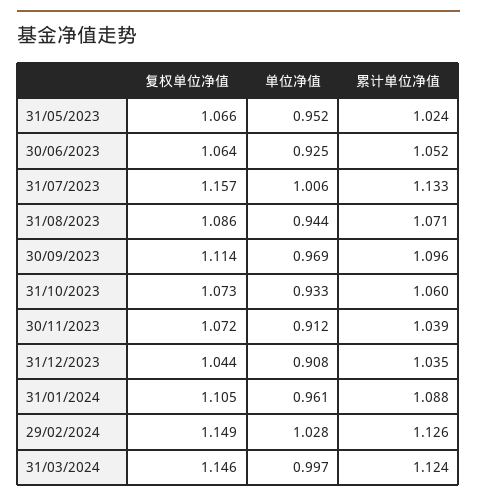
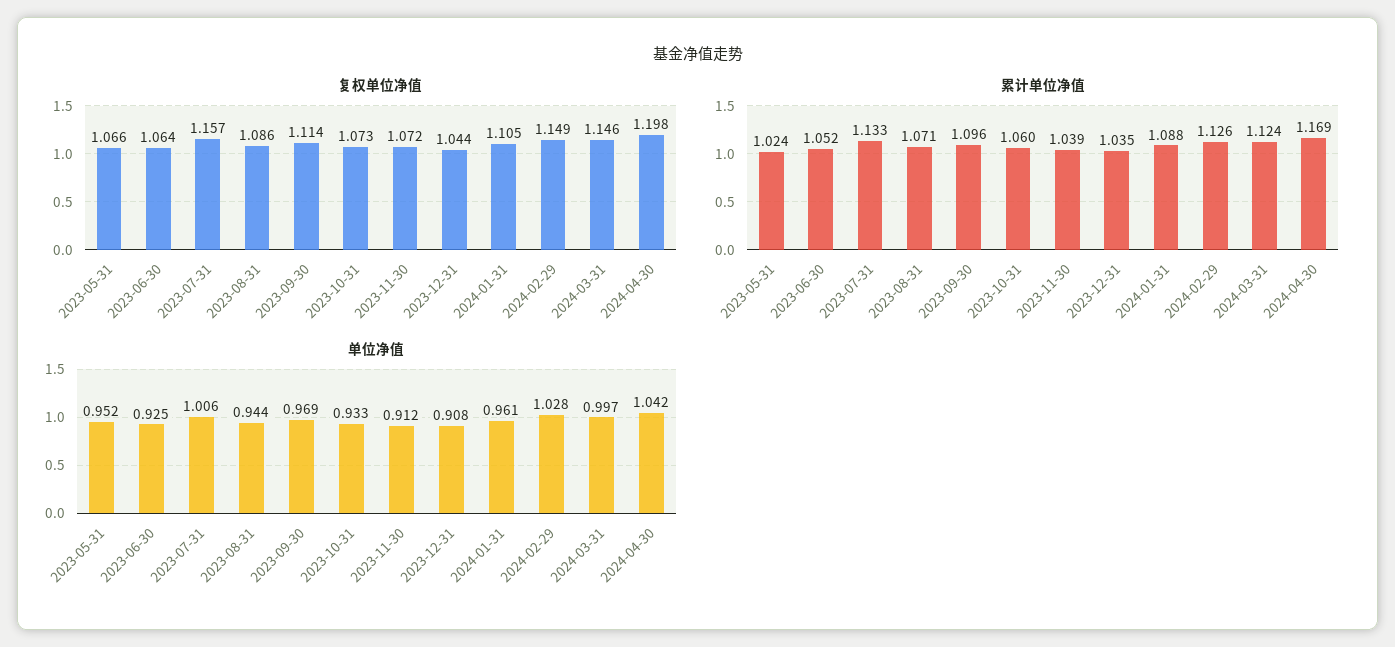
  {
    "复权单位净值": {
      "31/05/2023": 1.066,
      "30/06/2023": 1.064,
      "31/07/2023": 1.157,
      "31/08/2023": 1.086,
      "30/09/2023": 1.114,
      "31/10/2023": 1.073,
      "30/11/2023": 1.072,
      "31/12/2023": 1.044,
      "31/01/2024": 1.105,
      "29/02/2024": 1.149,
-     "31/03/2024": 1.146
+     "31/03/2024": 1.146,
+     "2024-04-30": 1.198
    },
    "单位净值": {
      "31/05/2023": 0.952,
      "30/06/2023": 0.925,
      "31/07/2023": 1.006,
      "31/08/2023": 0.944,
      "30/09/2023": 0.969,
      "31/10/2023": 0.933,
      "30/11/2023": 0.912,
      "31/12/2023": 0.908,
      "31/01/2024": 0.961,
      "29/02/2024": 1.028,
-     "31/03/2024": 0.997
+     "31/03/2024": 0.997,
+     "2024-04-30": 1.042
    },
    "累计单位净值": {
      "31/05/2023": 1.024,
      "30/06/2023": 1.052,
      "31/07/2023": 1.133,
      "31/08/2023": 1.071,
      "30/09/2023": 1.096,
      "31/10/2023": 1.06,
      "30/11/2023": 1.039,
      "31/12/2023": 1.035,
      "31/01/2024": 1.088,
      "29/02/2024": 1.126,
-     "31/03/2024": 1.124
+     "31/03/2024": 1.124,
+     "2024-04-30": 1.169
    }
  }

